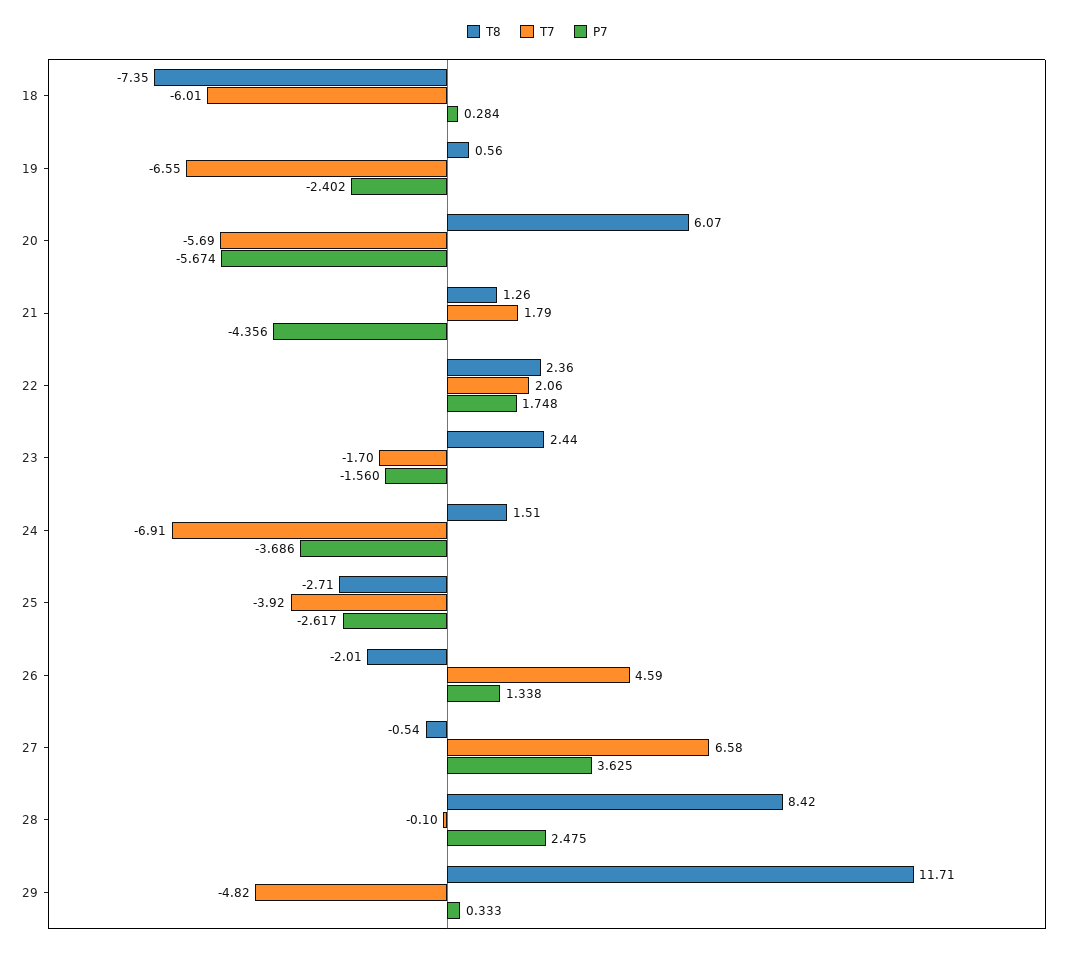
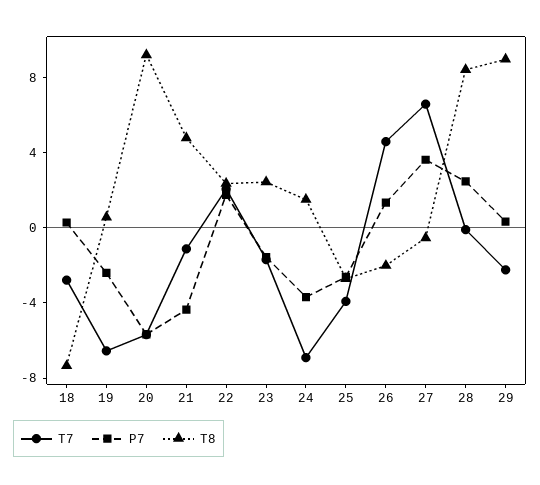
  {
    "T8": {
      "18": -7.35,
      "19": 0.56,
-     "20": 6.07,
+     "20": 9,
-     "21": 1.26,
+     "21": 5,
      "22": 2.36,
      "23": 2.44,
      "24": 1.51,
      "25": -2.71,
      "26": -2.01,
      "27": -0.54,
      "28": 8.42,
-     "29": 11.71
+     "29": 9
    },
    "T7": {
-     "18": -6.01,
+     "18": -3,
      "19": -6.55,
      "20": -5.69,
-     "21": 1.79,
+     "21": -1,
      "22": 2.06,
      "23": -1.7,
      "24": -6.91,
      "25": -3.92,
      "26": 4.59,
      "27": 6.58,
      "28": -0.1,
-     "29": -4.82
+     "29": -2
    },
    "P7": {
      "18": 0.284,
      "19": -2.402,
      "20": -5.674,
      "21": -4.356,
      "22": 1.748,
      "23": -1.56,
      "24": -3.686,
      "25": -2.617,
      "26": 1.338,
      "27": 3.625,
      "28": 2.475,
      "29": 0.333
    }
  }

